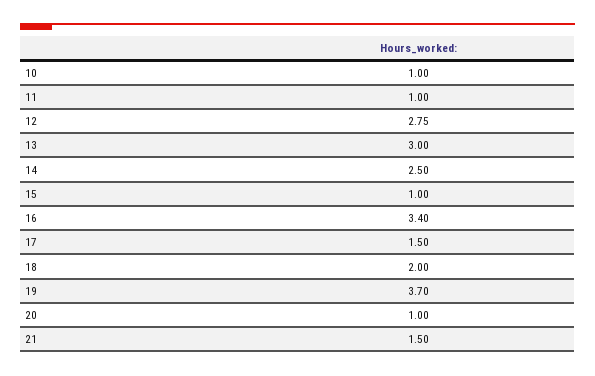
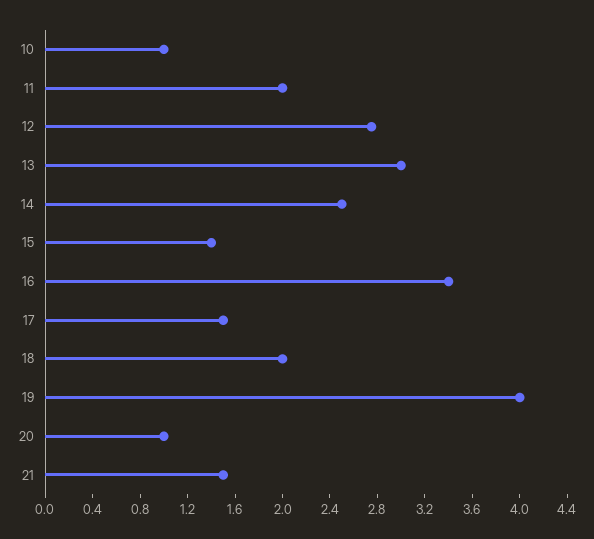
  {
    "10": 1,
-   "11": 1,
+   "11": 2,
    "12": 2.75,
    "13": 3,
    "14": 2.5,
-   "15": 1,
+   "15": 1.4,
    "16": 3.4,
    "17": 1.5,
    "18": 2,
-   "19": 3.7,
+   "19": 4,
    "20": 1,
    "21": 1.5
  }

